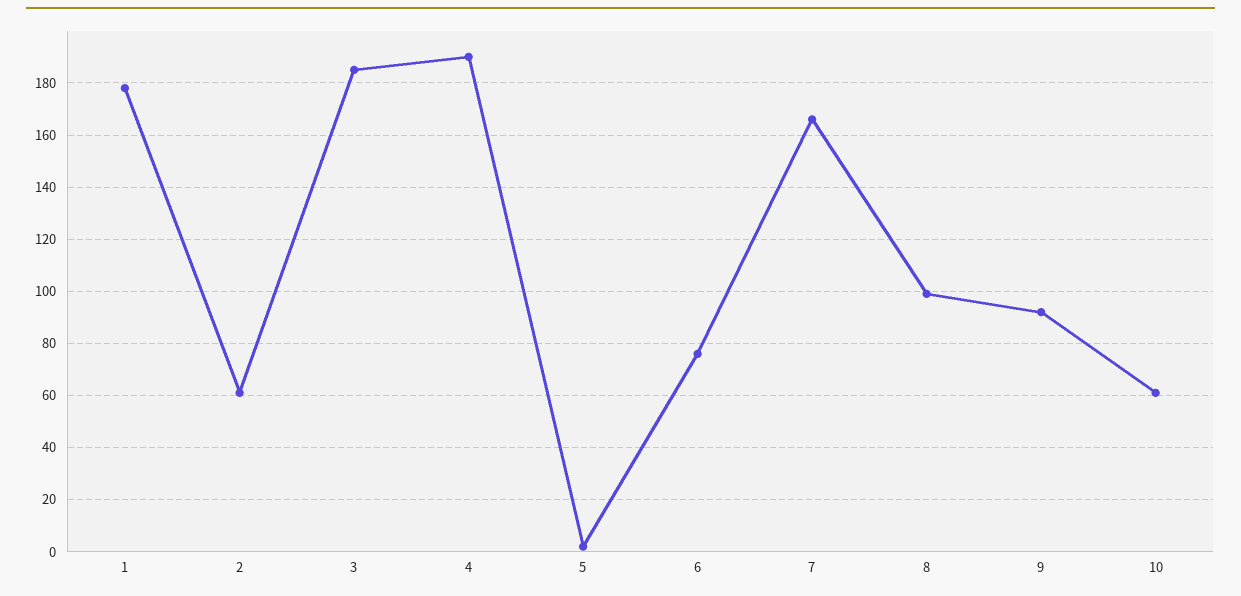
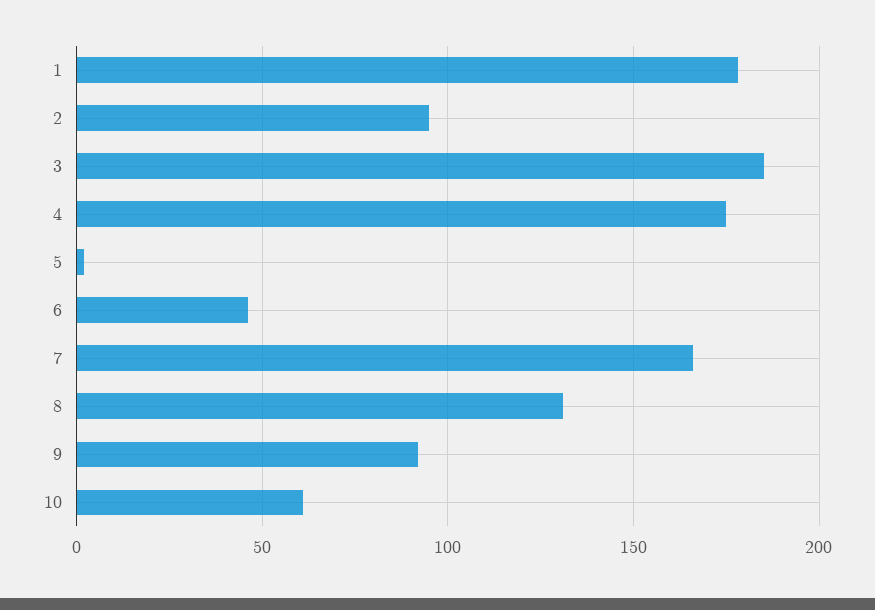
  {
    "1": 180,
-   "2": 60,
+   "2": 95,
    "3": 185,
-   "4": 190,
+   "4": 175,
    "5": 0,
-   "6": 75,
+   "6": 45,
    "7": 165,
-   "8": 100,
+   "8": 130,
    "9": 90,
    "10": 60
  }

